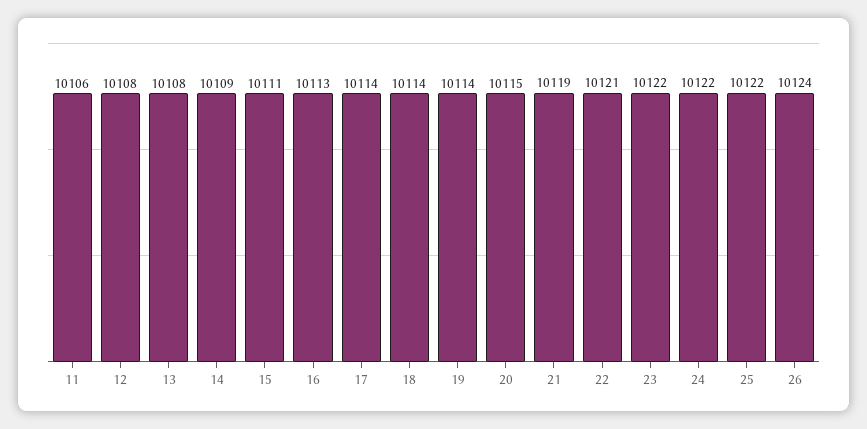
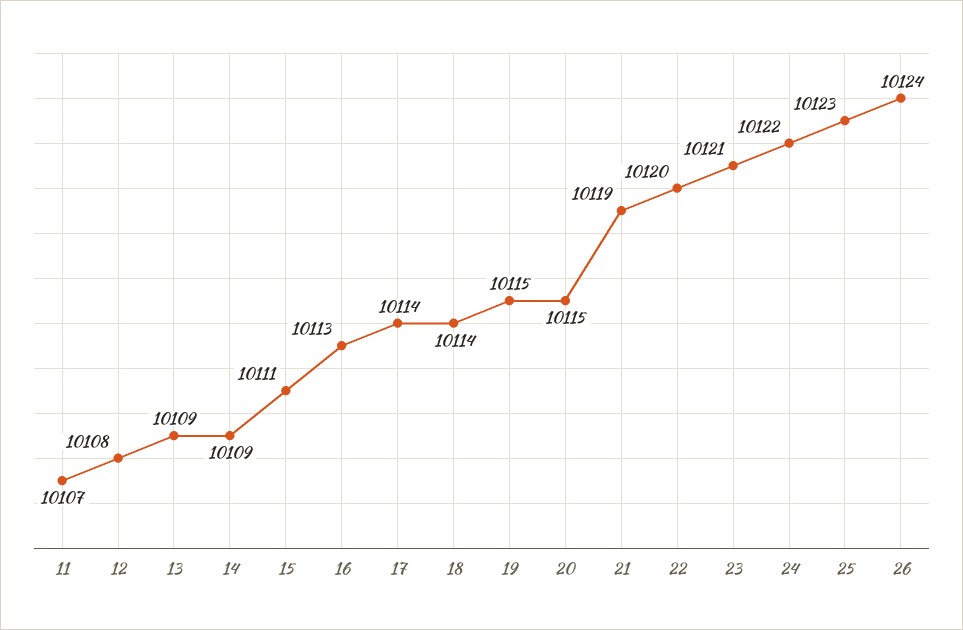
  {
-   "11": 10106,
+   "11": 10107,
    "12": 10108,
-   "13": 10108,
+   "13": 10109,
    "14": 10109,
    "15": 10111,
    "16": 10113,
    "17": 10114,
    "18": 10114,
-   "19": 10114,
+   "19": 10115,
    "20": 10115,
    "21": 10119,
-   "22": 10121,
+   "22": 10120,
-   "23": 10122,
+   "23": 10121,
    "24": 10122,
-   "25": 10122,
+   "25": 10123,
    "26": 10124
  }

